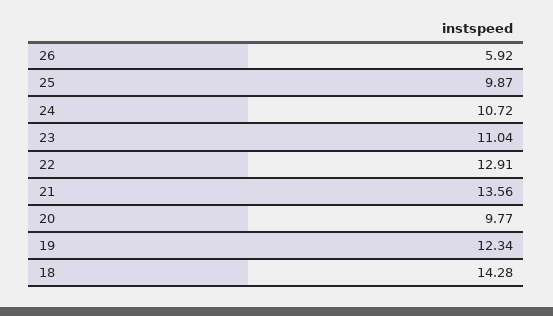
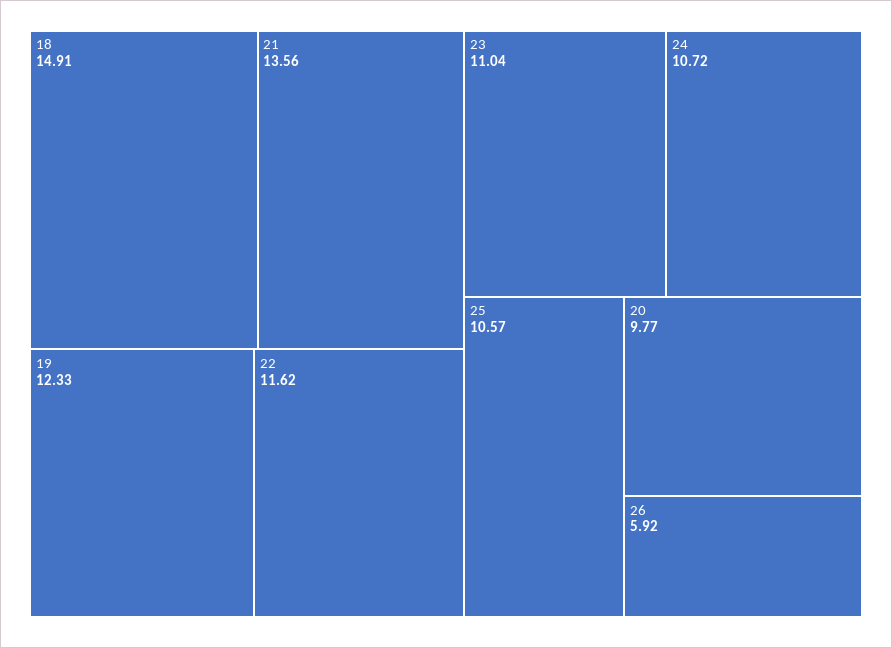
  {
    "26": 5.92,
-   "25": 9.87,
+   "25": 10.57,
    "24": 10.72,
    "23": 11.04,
-   "22": 12.91,
+   "22": 11.62,
    "21": 13.56,
    "20": 9.77,
-   "19": 12.34,
+   "19": 12.33,
-   "18": 14.28
+   "18": 14.91
  }

